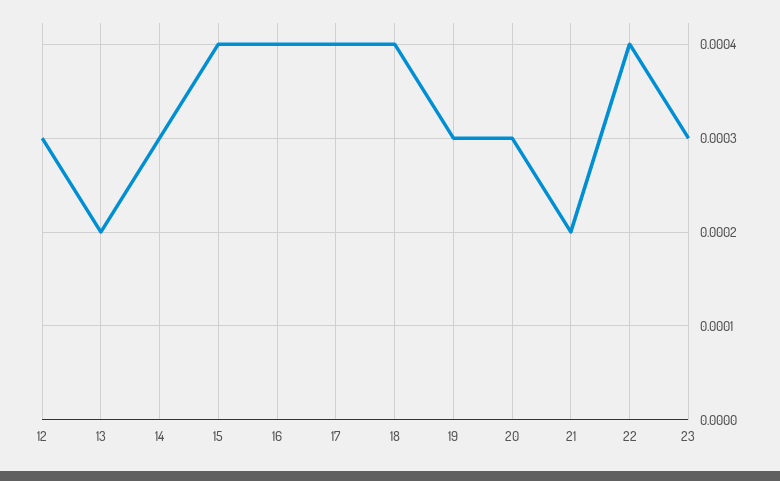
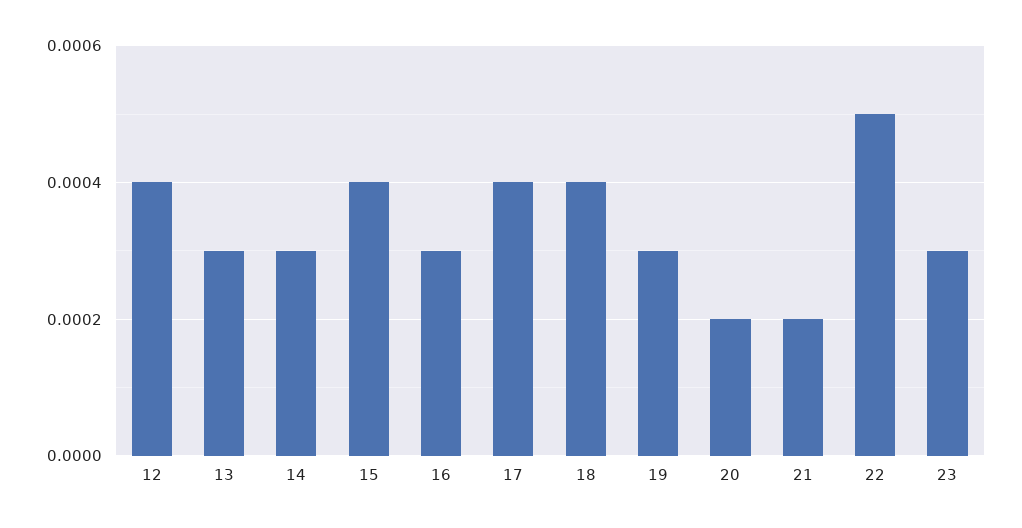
  {
-   "12": 0.0003,
+   "12": 0.0004,
-   "13": 0.0002,
+   "13": 0.0003,
    "14": 0.0003,
    "15": 0.0004,
-   "16": 0.0004,
+   "16": 0.0003,
    "17": 0.0004,
    "18": 0.0004,
    "19": 0.0003,
-   "20": 0.0003,
+   "20": 0.0002,
    "21": 0.0002,
-   "22": 0.0004,
+   "22": 0.0005,
    "23": 0.0003
  }

